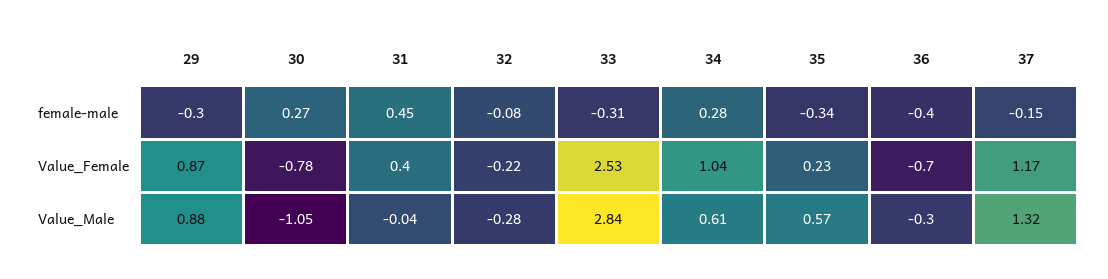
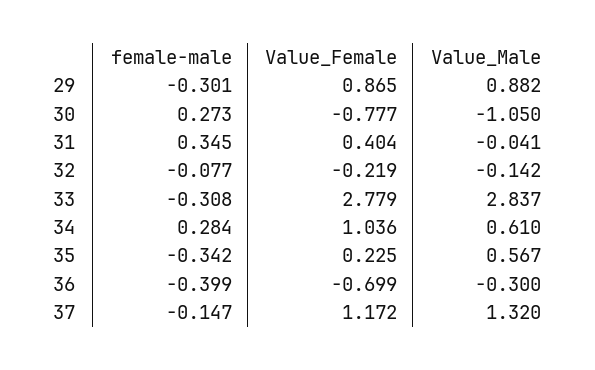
  {
    "29": {
      "female-male": -0.301,
      "Value_Female": 0.865,
      "Value_Male": 0.882
    },
    "30": {
      "female-male": 0.273,
      "Value_Female": -0.777,
      "Value_Male": -1.05
    },
    "31": {
-     "female-male": 0.45,
+     "female-male": 0.345,
      "Value_Female": 0.404,
      "Value_Male": -0.041
    },
    "32": {
      "female-male": -0.077,
      "Value_Female": -0.219,
-     "Value_Male": -0.28
+     "Value_Male": -0.142
    },
    "33": {
      "female-male": -0.308,
-     "Value_Female": 2.53,
+     "Value_Female": 2.779,
      "Value_Male": 2.837
    },
    "34": {
      "female-male": 0.284,
      "Value_Female": 1.036,
      "Value_Male": 0.61
    },
    "35": {
      "female-male": -0.342,
      "Value_Female": 0.225,
      "Value_Male": 0.567
    },
    "36": {
      "female-male": -0.399,
      "Value_Female": -0.699,
      "Value_Male": -0.3
    },
    "37": {
      "female-male": -0.147,
      "Value_Female": 1.172,
      "Value_Male": 1.32
    }
  }

